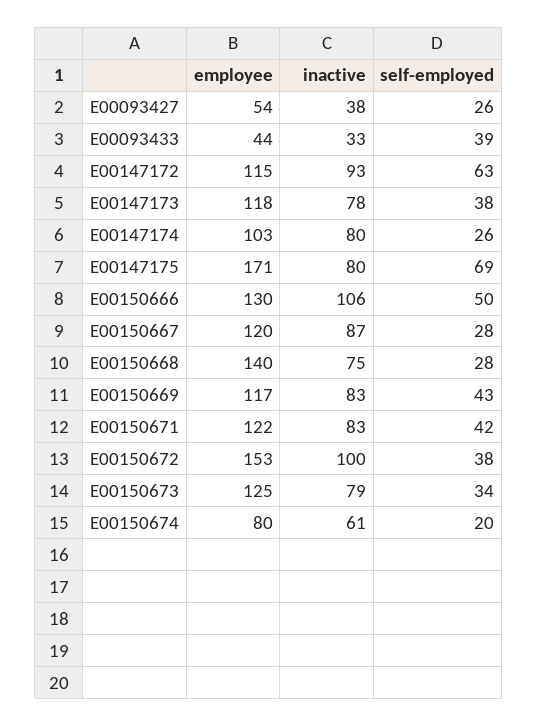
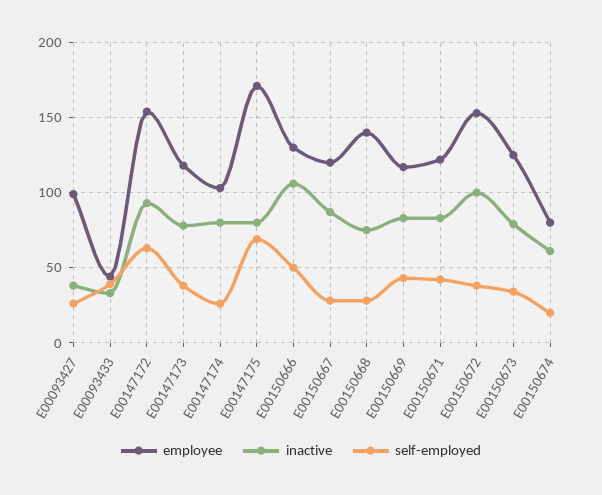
  {
    "employee": {
-     "E00093427": 54,
+     "E00093427": 100,
      "E00093433": 44,
-     "E00147172": 115,
+     "E00147172": 155,
      "E00147173": 118,
      "E00147174": 103,
      "E00147175": 171,
      "E00150666": 130,
      "E00150667": 120,
      "E00150668": 140,
      "E00150669": 117,
      "E00150671": 122,
      "E00150672": 153,
      "E00150673": 125,
      "E00150674": 80
    },
    "inactive": {
      "E00093427": 38,
      "E00093433": 33,
      "E00147172": 93,
      "E00147173": 78,
      "E00147174": 80,
      "E00147175": 80,
      "E00150666": 106,
      "E00150667": 87,
      "E00150668": 75,
      "E00150669": 83,
      "E00150671": 83,
      "E00150672": 100,
      "E00150673": 79,
      "E00150674": 61
    },
    "self-employed": {
      "E00093427": 26,
      "E00093433": 39,
      "E00147172": 63,
      "E00147173": 38,
      "E00147174": 26,
      "E00147175": 69,
      "E00150666": 50,
      "E00150667": 28,
      "E00150668": 28,
      "E00150669": 43,
      "E00150671": 42,
      "E00150672": 38,
      "E00150673": 34,
      "E00150674": 20
    }
  }

